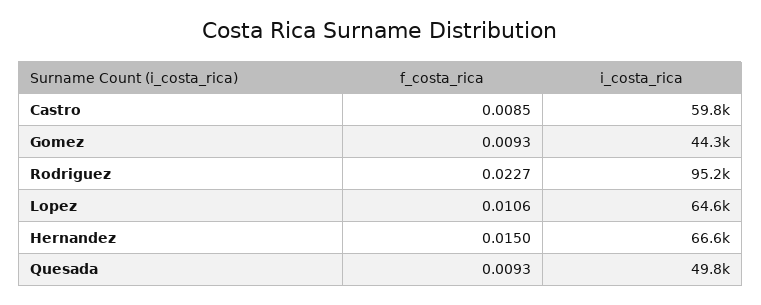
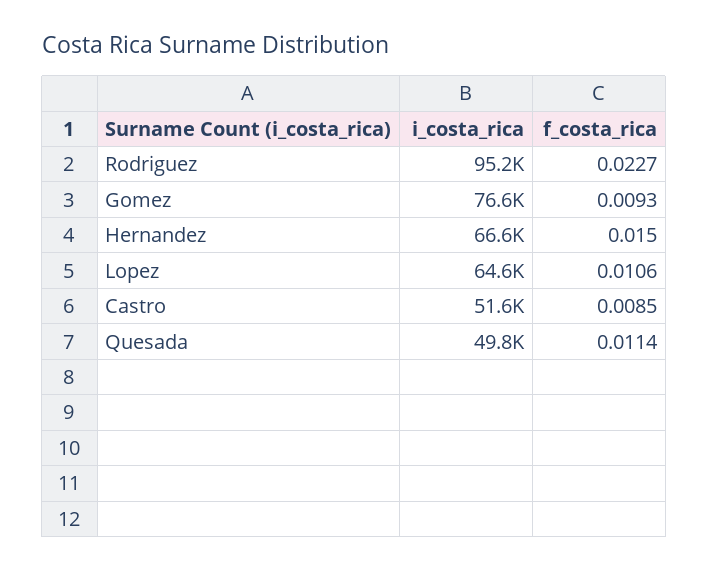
  {
    "f_costa_rica": {
      "Castro": 0.0085,
      "Gomez": 0.0093,
      "Rodriguez": 0.0227,
      "Lopez": 0.0106,
      "Hernandez": 0.015,
-     "Quesada": 0.0093
+     "Quesada": 0.0114
    },
    "i_costa_rica": {
-     "Castro": 59800,
+     "Castro": 51600,
-     "Gomez": 44300,
+     "Gomez": 76600,
      "Rodriguez": 95200,
      "Lopez": 64600,
      "Hernandez": 66600,
      "Quesada": 49800
    }
  }

